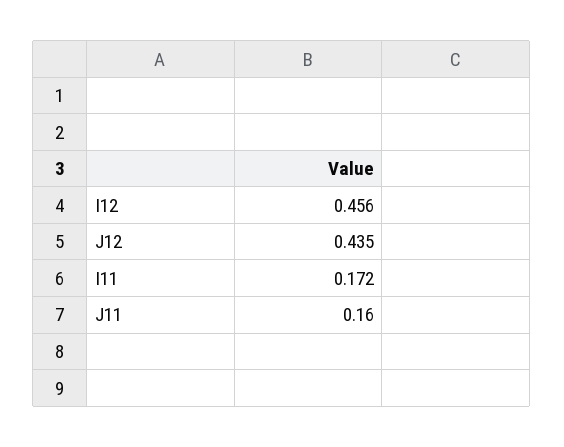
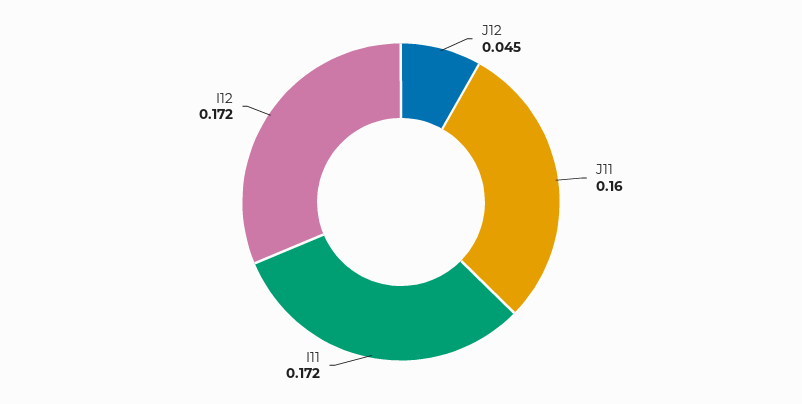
  {
-   "I12": 0.456,
+   "I12": 0.172,
-   "J12": 0.435,
+   "J12": 0.045,
    "I11": 0.172,
    "J11": 0.16
  }

